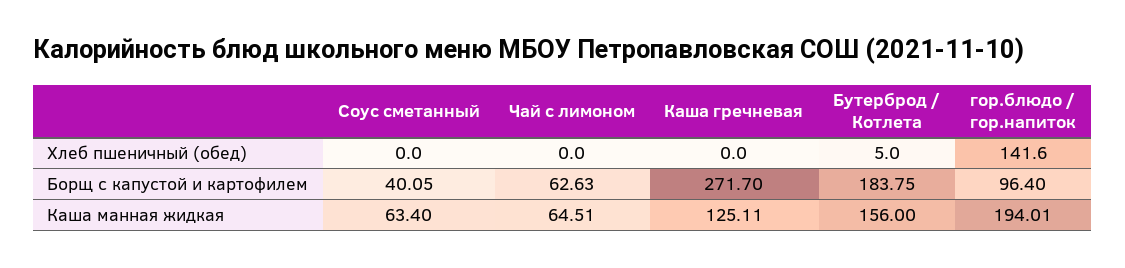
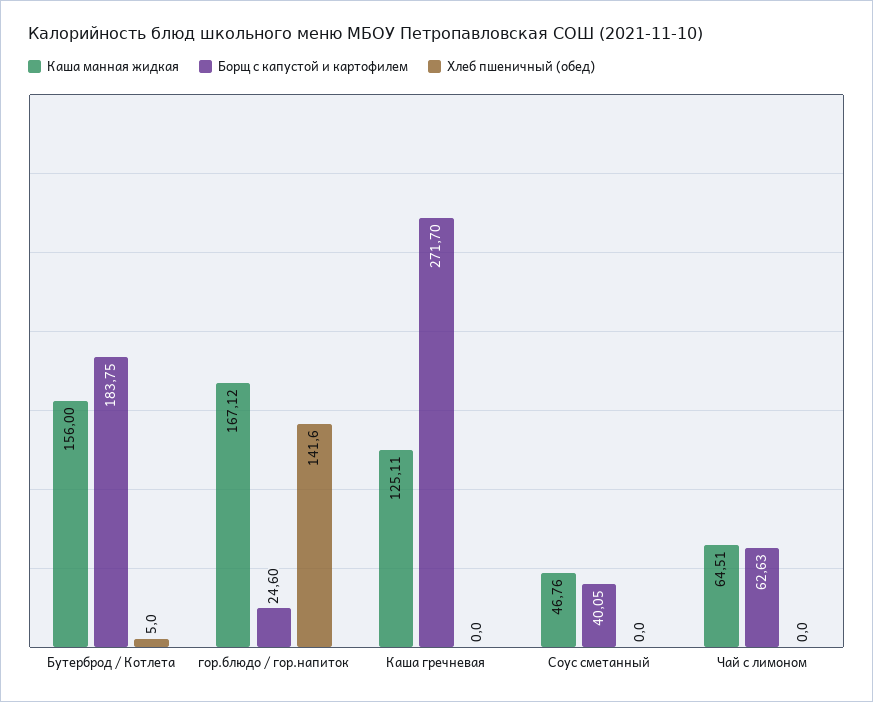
  {
    "Хлеб пшеничный (обед)": {
      "Соус сметанный": 0,
      "Чай с лимоном": 0,
      "Каша гречневая": 0,
      "Бутерброд / Котлета": 5,
      "гор.блюдо / гор.напиток": 141.6
    },
    "Борщ с капустой и картофилем": {
      "Соус сметанный": 40.05,
      "Чай с лимоном": 62.63,
      "Каша гречневая": 271.7,
      "Бутерброд / Котлета": 183.75,
-     "гор.блюдо / гор.напиток": 96.4
+     "гор.блюдо / гор.напиток": 24.6
    },
    "Каша манная жидкая": {
-     "Соус сметанный": 63.4,
+     "Соус сметанный": 46.76,
      "Чай с лимоном": 64.51,
      "Каша гречневая": 125.11,
      "Бутерброд / Котлета": 156,
-     "гор.блюдо / гор.напиток": 194.01
+     "гор.блюдо / гор.напиток": 167.12
    }
  }

